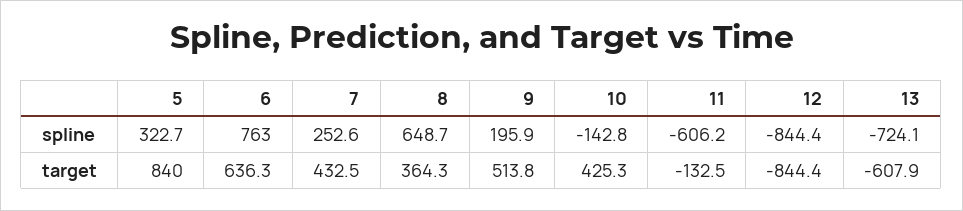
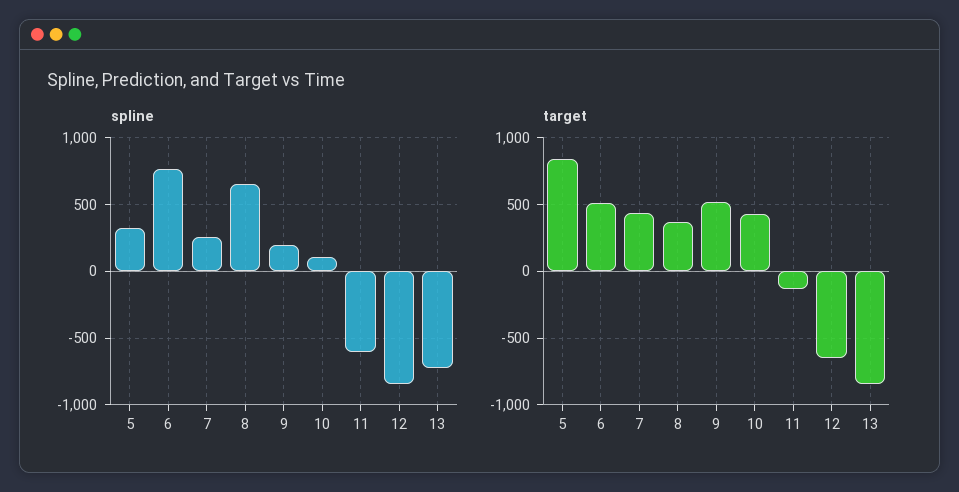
  {
    "spline": {
      "5": 322.7,
      "6": 763,
      "7": 252.6,
      "8": 648.7,
      "9": 195.9,
-     "10": -142.8,
+     "10": 100,
      "11": -606.2,
      "12": -844.4,
      "13": -724.1
    },
    "target": {
      "5": 840,
-     "6": 636.3,
+     "6": 500,
      "7": 432.5,
      "8": 364.3,
      "9": 513.8,
      "10": 425.3,
      "11": -132.5,
-     "12": -844.4,
+     "12": -650,
-     "13": -607.9
+     "13": -850
    }
  }

